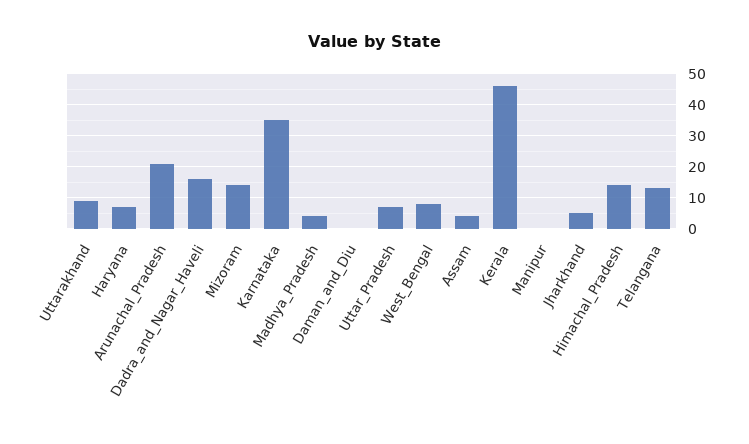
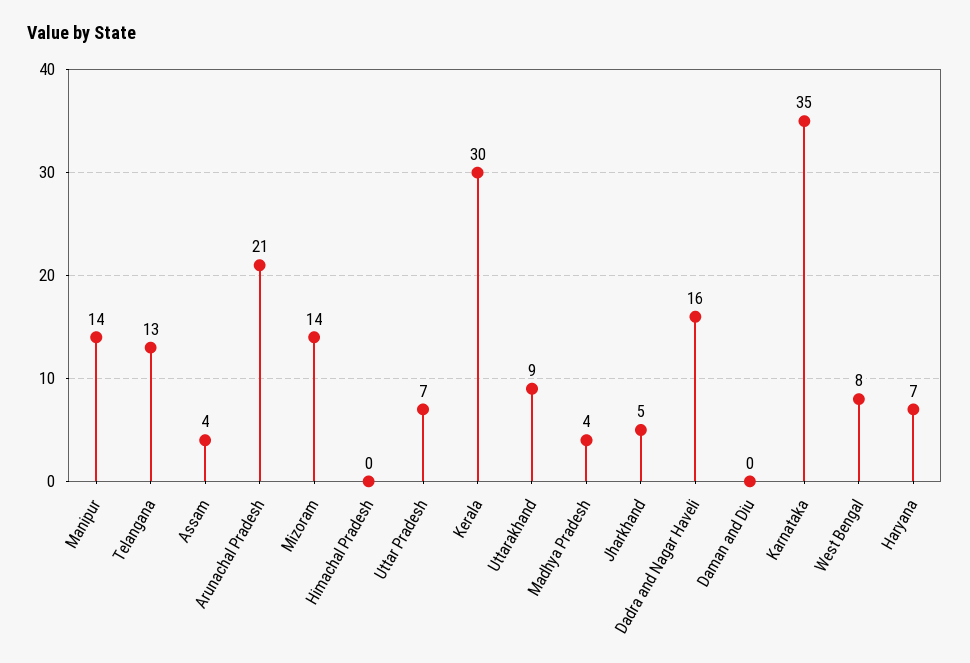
  {
    "Uttarakhand": 9,
    "Haryana": 7,
    "Arunachal_Pradesh": 21,
    "Dadra_and_Nagar_Haveli": 16,
    "Mizoram": 14,
    "Karnataka": 35,
    "Madhya_Pradesh": 4,
    "Daman_and_Diu": 0,
    "Uttar_Pradesh": 7,
    "West_Bengal": 8,
    "Assam": 4,
-   "Kerala": 45,
+   "Kerala": 30,
-   "Manipur": 0,
+   "Manipur": 14,
    "Jharkhand": 5,
-   "Himachal_Pradesh": 15,
+   "Himachal_Pradesh": 0,
    "Telangana": 13
  }

